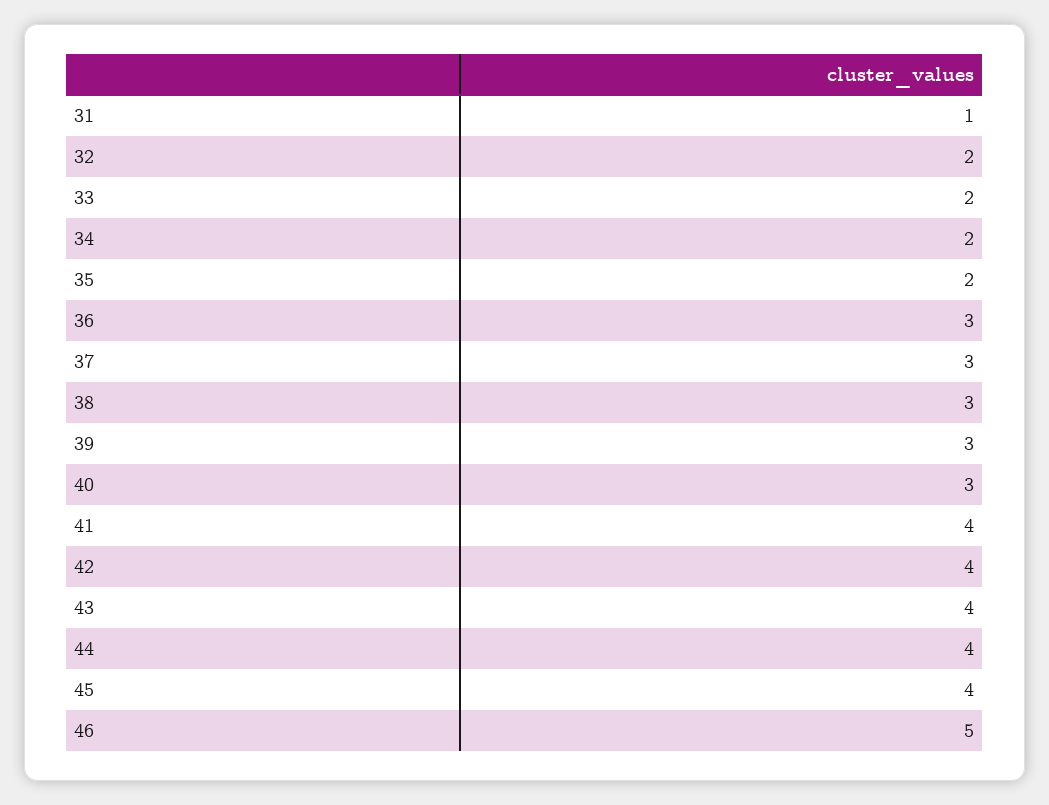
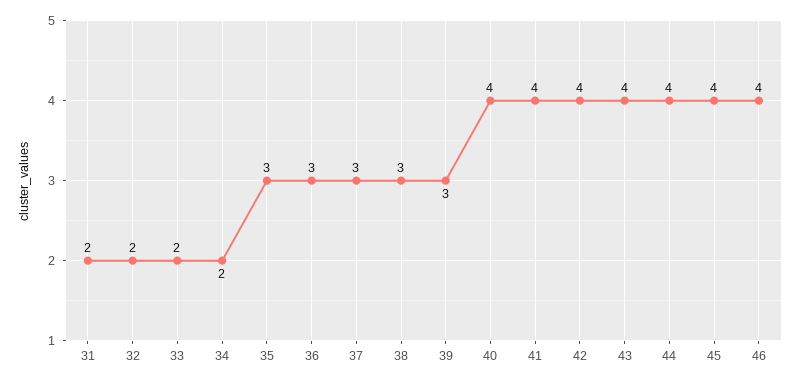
  {
-   "31": 1,
+   "31": 2,
    "32": 2,
    "33": 2,
    "34": 2,
-   "35": 2,
+   "35": 3,
    "36": 3,
    "37": 3,
    "38": 3,
    "39": 3,
-   "40": 3,
+   "40": 4,
    "41": 4,
    "42": 4,
    "43": 4,
    "44": 4,
    "45": 4,
-   "46": 5
+   "46": 4
  }

